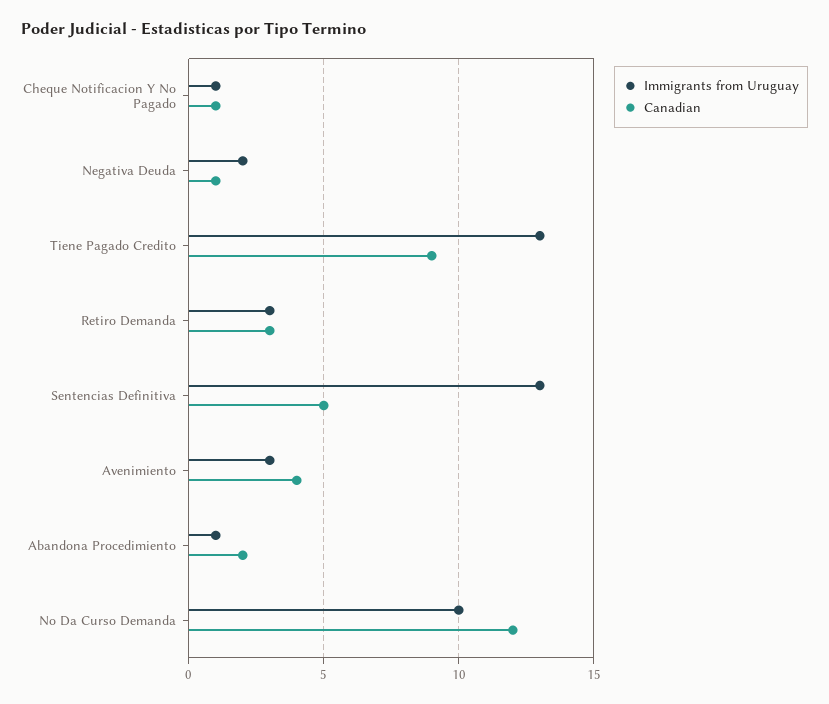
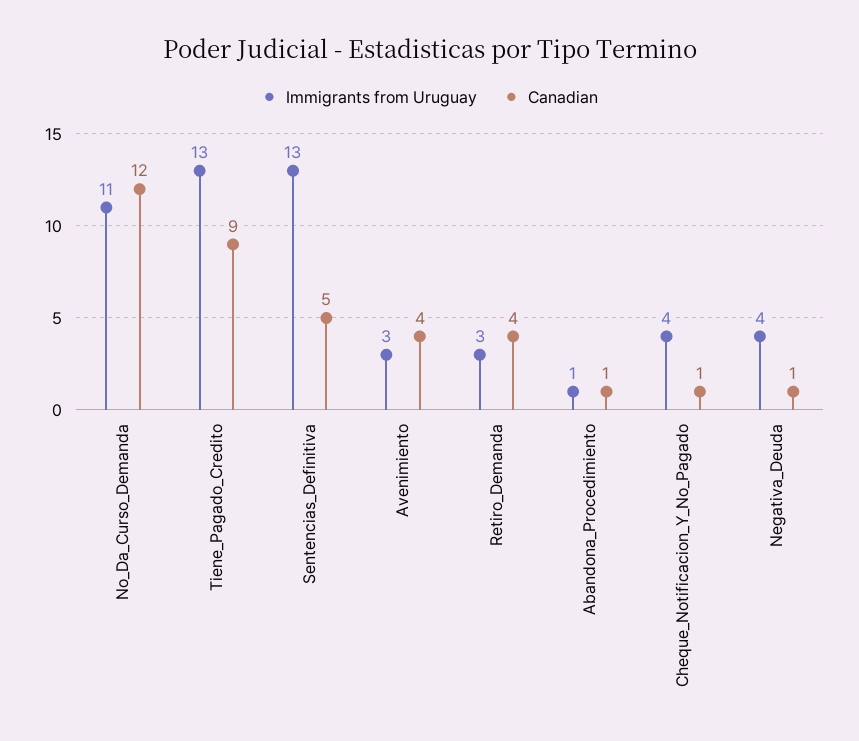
  {
    "Immigrants from Uruguay": {
-     "Cheque Notificacion Y No Pagado": 1,
+     "Cheque Notificacion Y No Pagado": 4,
-     "Negativa Deuda": 2,
+     "Negativa Deuda": 4,
      "Tiene Pagado Credito": 13,
      "Retiro Demanda": 3,
      "Sentencias Definitiva": 13,
      "Avenimiento": 3,
      "Abandona Procedimiento": 1,
-     "No Da Curso Demanda": 10
+     "No Da Curso Demanda": 11
    },
    "Canadian": {
      "Cheque Notificacion Y No Pagado": 1,
      "Negativa Deuda": 1,
      "Tiene Pagado Credito": 9,
-     "Retiro Demanda": 3,
+     "Retiro Demanda": 4,
      "Sentencias Definitiva": 5,
      "Avenimiento": 4,
-     "Abandona Procedimiento": 2,
+     "Abandona Procedimiento": 1,
      "No Da Curso Demanda": 12
    }
  }

